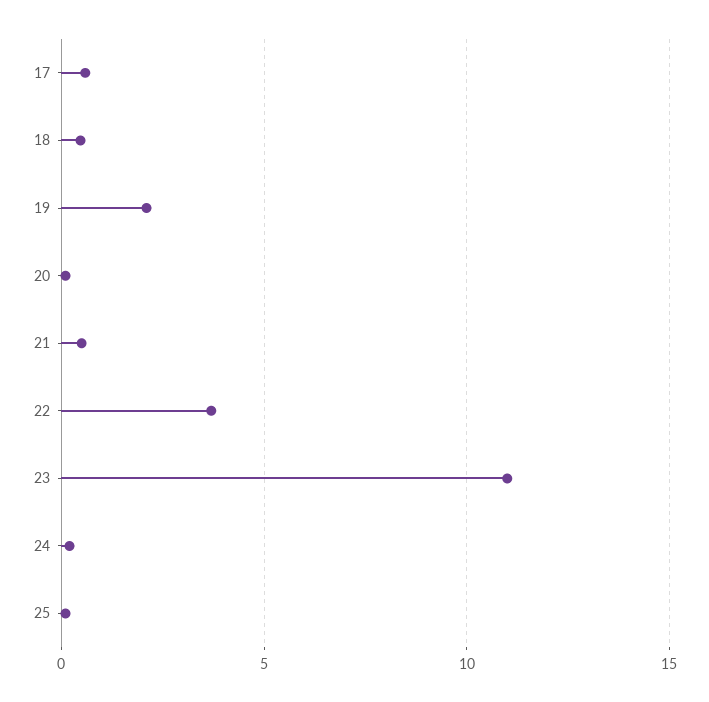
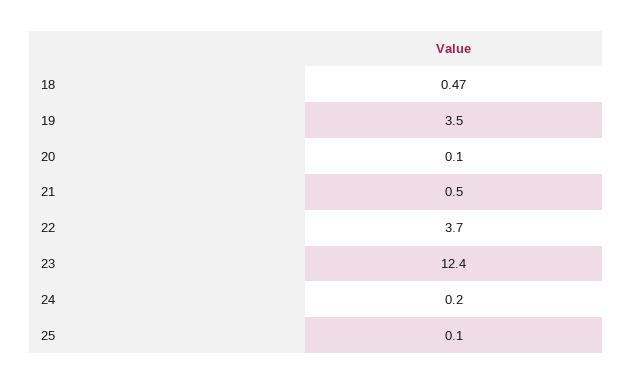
  {
-   "17": 0.5,
    "18": 0.47,
-   "19": 2,
+   "19": 3.5,
    "20": 0.1,
    "21": 0.5,
    "22": 3.7,
-   "23": 11,
+   "23": 12.4,
    "24": 0.2,
    "25": 0.1
  }

